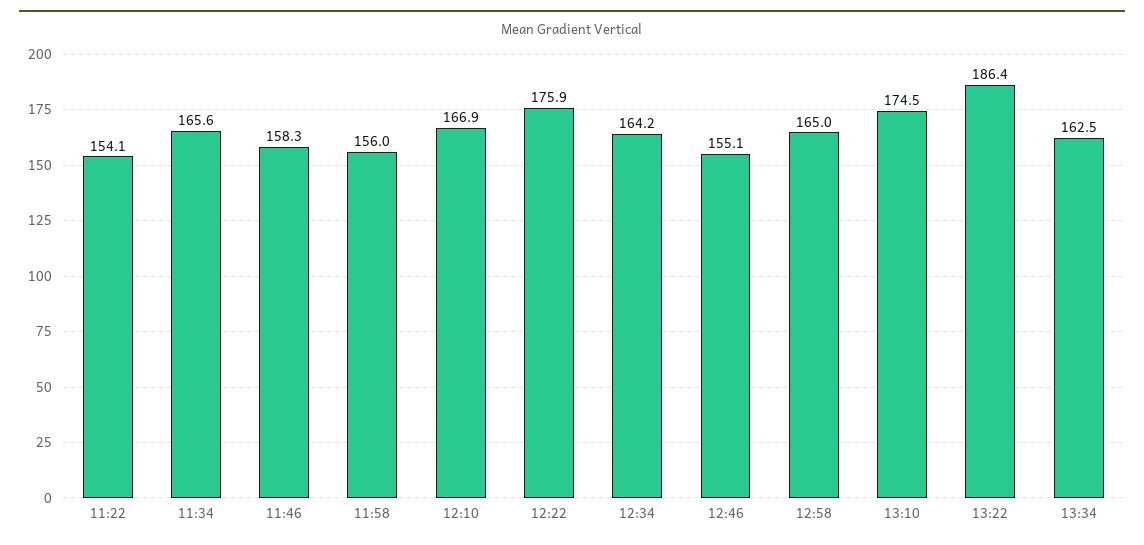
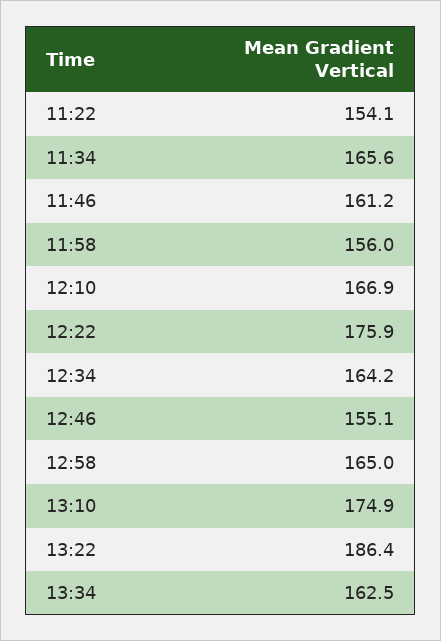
  {
    "11:22": 154.1,
    "11:34": 165.6,
-   "11:46": 158.3,
+   "11:46": 161.2,
    "11:58": 156,
    "12:10": 166.9,
    "12:22": 175.9,
    "12:34": 164.2,
    "12:46": 155.1,
    "12:58": 165,
-   "13:10": 174.5,
+   "13:10": 174.9,
    "13:22": 186.4,
    "13:34": 162.5
  }

